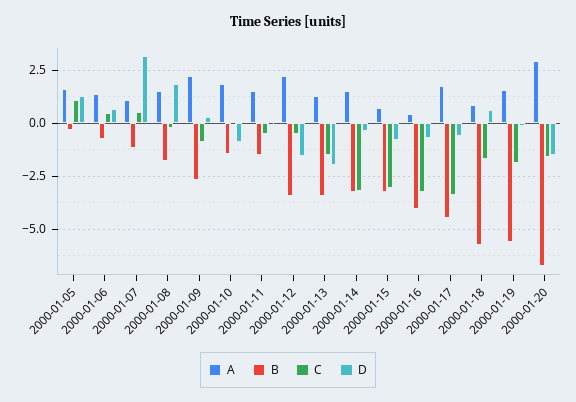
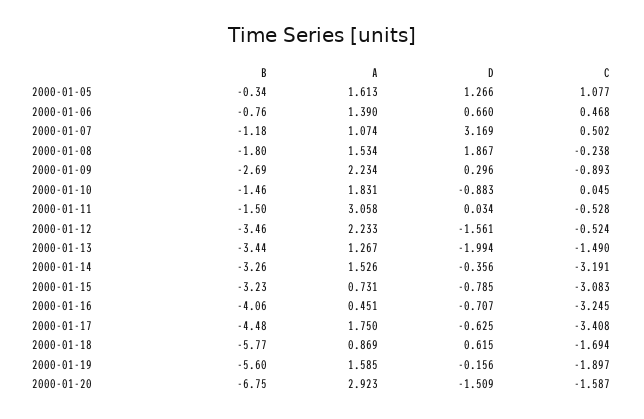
  {
    "A": {
      "2000-01-05": 1.613,
      "2000-01-06": 1.39,
      "2000-01-07": 1.074,
      "2000-01-08": 1.534,
      "2000-01-09": 2.234,
      "2000-01-10": 1.831,
-     "2000-01-11": 1.5,
+     "2000-01-11": 3.058,
      "2000-01-12": 2.233,
      "2000-01-13": 1.267,
      "2000-01-14": 1.526,
      "2000-01-15": 0.731,
      "2000-01-16": 0.451,
      "2000-01-17": 1.75,
      "2000-01-18": 0.869,
      "2000-01-19": 1.585,
      "2000-01-20": 2.923
    },
    "B": {
      "2000-01-05": -0.34,
      "2000-01-06": -0.76,
      "2000-01-07": -1.18,
      "2000-01-08": -1.8,
      "2000-01-09": -2.69,
      "2000-01-10": -1.46,
      "2000-01-11": -1.5,
      "2000-01-12": -3.46,
      "2000-01-13": -3.44,
      "2000-01-14": -3.26,
      "2000-01-15": -3.23,
      "2000-01-16": -4.06,
      "2000-01-17": -4.48,
      "2000-01-18": -5.77,
      "2000-01-19": -5.6,
      "2000-01-20": -6.75
    },
    "C": {
      "2000-01-05": 1.077,
      "2000-01-06": 0.468,
      "2000-01-07": 0.502,
      "2000-01-08": -0.238,
      "2000-01-09": -0.893,
      "2000-01-10": 0.045,
      "2000-01-11": -0.528,
      "2000-01-12": -0.524,
      "2000-01-13": -1.49,
      "2000-01-14": -3.191,
      "2000-01-15": -3.083,
      "2000-01-16": -3.245,
      "2000-01-17": -3.408,
      "2000-01-18": -1.694,
      "2000-01-19": -1.897,
      "2000-01-20": -1.587
    },
    "D": {
      "2000-01-05": 1.266,
      "2000-01-06": 0.66,
      "2000-01-07": 3.169,
      "2000-01-08": 1.867,
      "2000-01-09": 0.296,
      "2000-01-10": -0.883,
      "2000-01-11": 0.034,
      "2000-01-12": -1.561,
      "2000-01-13": -1.994,
      "2000-01-14": -0.356,
      "2000-01-15": -0.785,
      "2000-01-16": -0.707,
      "2000-01-17": -0.625,
      "2000-01-18": 0.615,
      "2000-01-19": -0.156,
      "2000-01-20": -1.509
    }
  }

